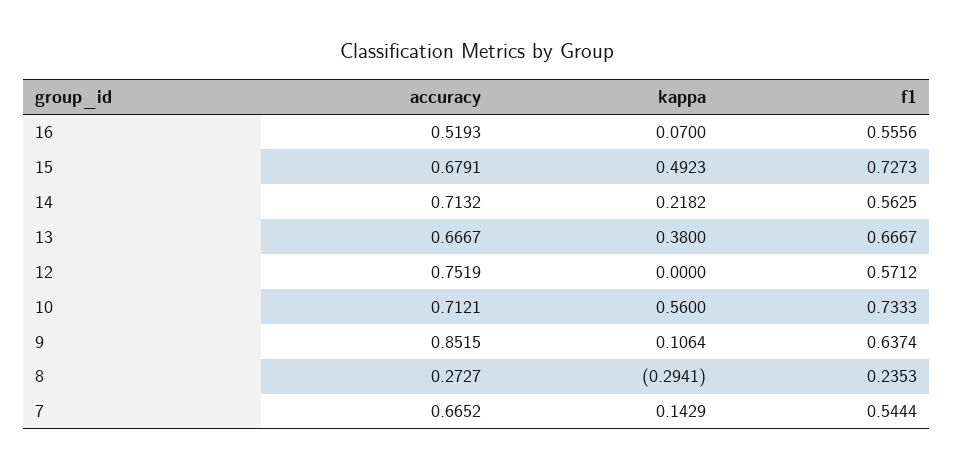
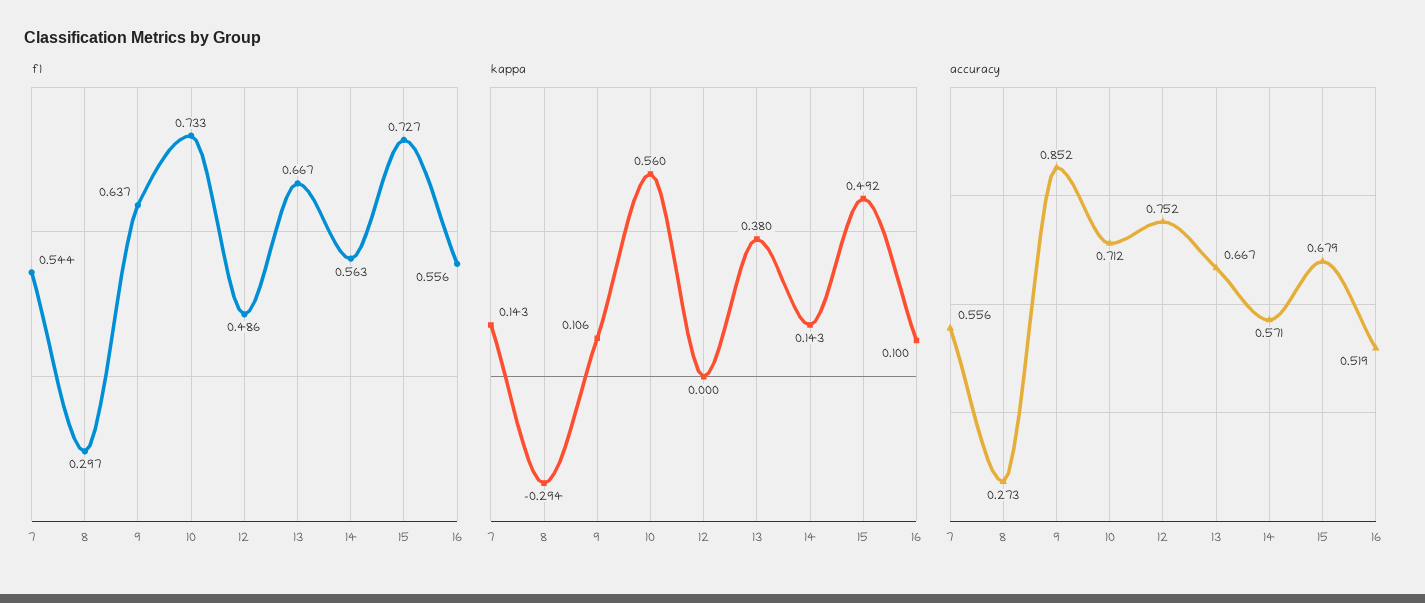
  {
    "accuracy": {
      "16": 0.5193,
      "15": 0.6791,
-     "14": 0.7132,
+     "14": 0.571,
      "13": 0.6667,
      "12": 0.7519,
      "10": 0.7121,
      "9": 0.8515,
      "8": 0.2727,
-     "7": 0.6652
+     "7": 0.556
    },
    "kappa": {
-     "16": 0.07,
+     "16": 0.1,
      "15": 0.4923,
-     "14": 0.2182,
+     "14": 0.143,
      "13": 0.38,
      "12": 0,
      "10": 0.56,
      "9": 0.1064,
      "8": -0.2941,
      "7": 0.1429
    },
    "f1": {
      "16": 0.5556,
      "15": 0.7273,
      "14": 0.5625,
      "13": 0.6667,
-     "12": 0.5712,
+     "12": 0.486,
      "10": 0.7333,
      "9": 0.6374,
-     "8": 0.2353,
+     "8": 0.297,
      "7": 0.5444
    }
  }

